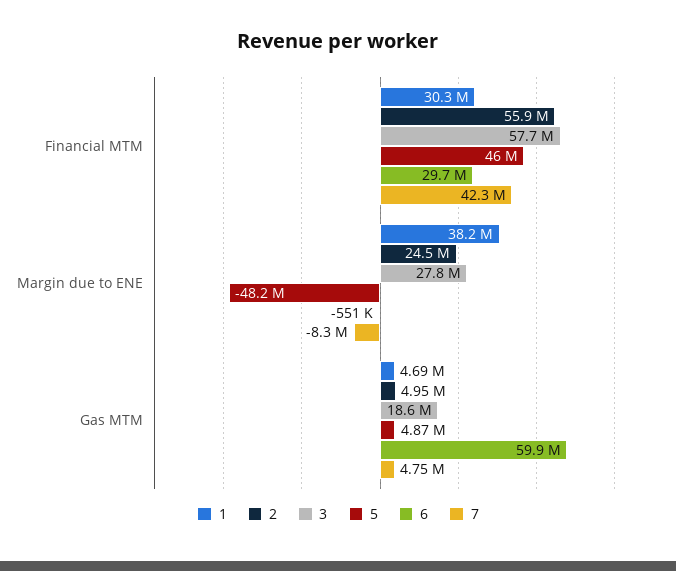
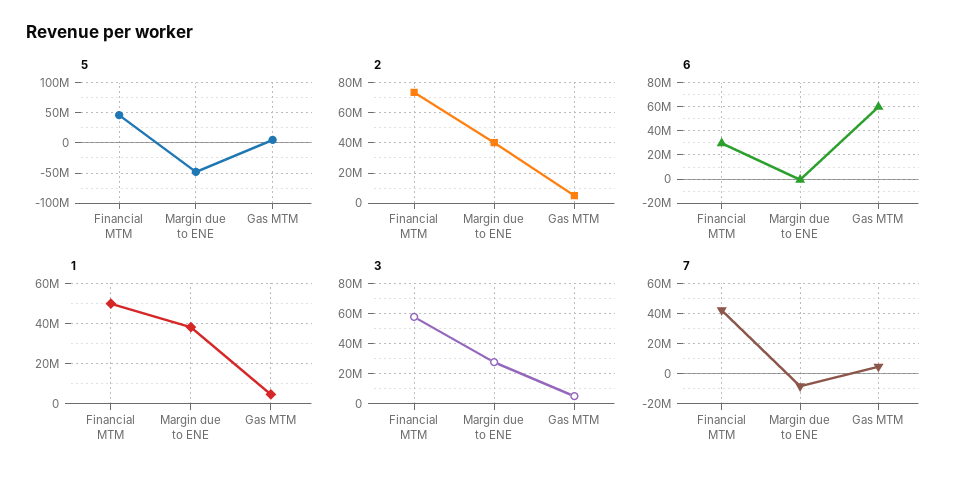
  {
    "1": {
-     "Financial MTM": 30300000,
+     "Financial MTM": 50000000,
      "Margin due to ENE": 38200000,
      "Gas MTM": 4690000
    },
    "2": {
-     "Financial MTM": 55900000,
+     "Financial MTM": 75000000,
-     "Margin due to ENE": 24500000,
+     "Margin due to ENE": 40000000,
      "Gas MTM": 4950000
    },
    "3": {
      "Financial MTM": 57700000,
      "Margin due to ENE": 27800000,
-     "Gas MTM": 18600000
+     "Gas MTM": 5000000
    },
    "5": {
      "Financial MTM": 46000000,
      "Margin due to ENE": -48200000,
      "Gas MTM": 4870000
    },
    "6": {
      "Financial MTM": 29700000,
      "Margin due to ENE": -551000,
      "Gas MTM": 59900000
    },
    "7": {
      "Financial MTM": 42300000,
      "Margin due to ENE": -8300000,
      "Gas MTM": 4750000
    }
  }

